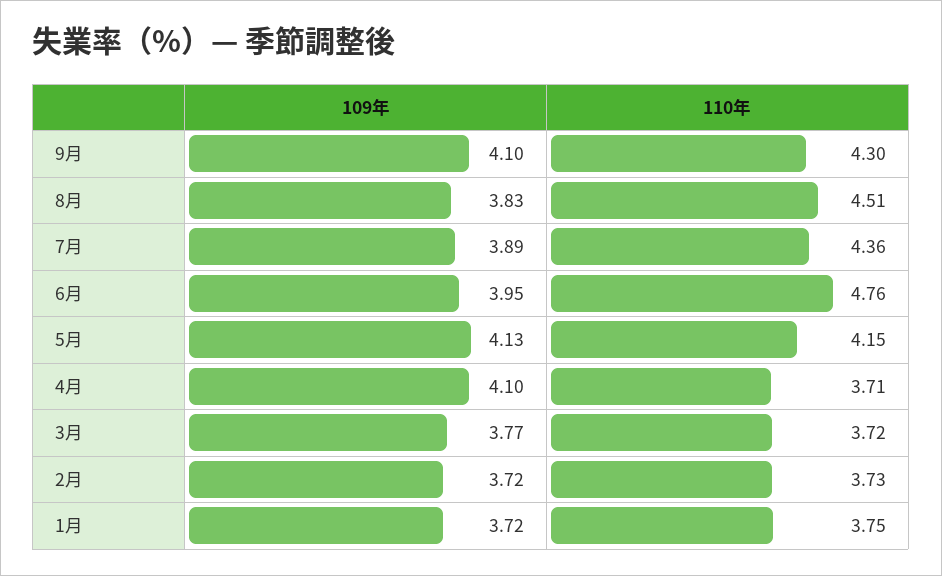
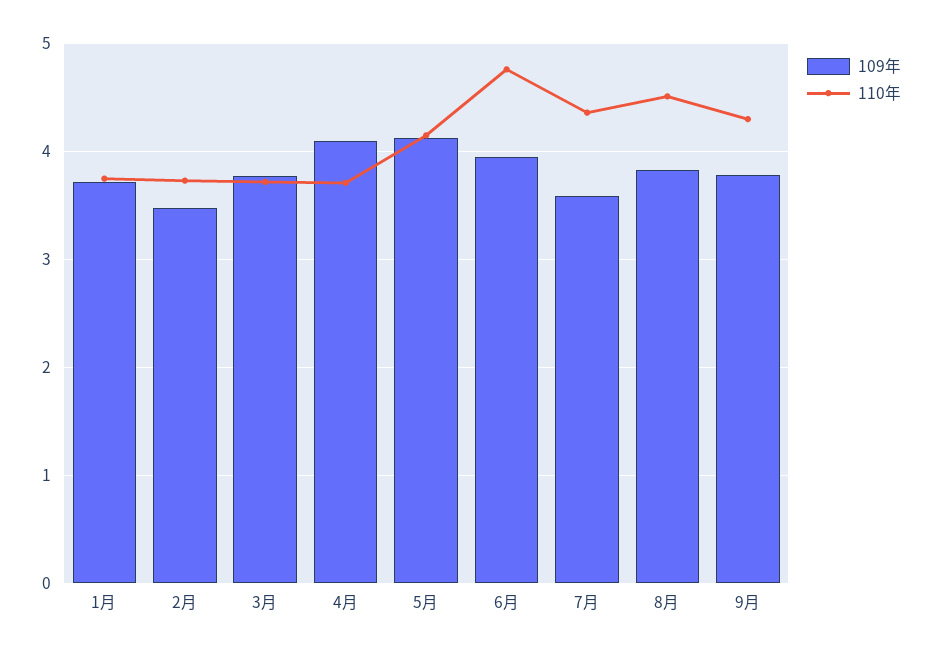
  {
    "109年": {
-     "9月": 4.1,
+     "9月": 3.8,
      "8月": 3.83,
-     "7月": 3.89,
+     "7月": 3.6,
      "6月": 3.95,
      "5月": 4.13,
      "4月": 4.1,
      "3月": 3.77,
-     "2月": 3.72,
+     "2月": 3.5,
      "1月": 3.72
    },
    "110年": {
      "9月": 4.3,
      "8月": 4.51,
      "7月": 4.36,
      "6月": 4.76,
      "5月": 4.15,
      "4月": 3.71,
      "3月": 3.72,
      "2月": 3.73,
      "1月": 3.75
    }
  }

